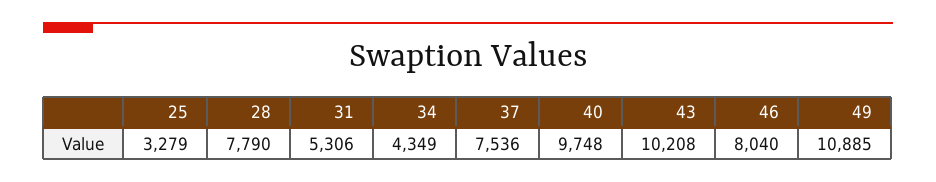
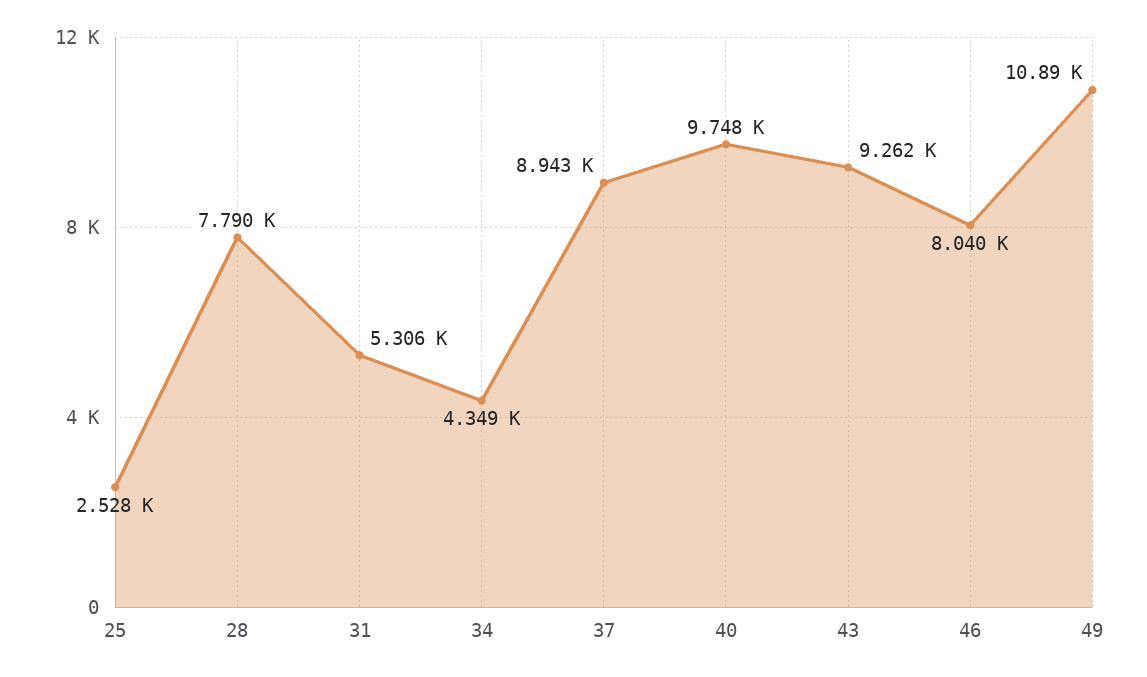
  {
-   "25": 3279,
+   "25": 2528,
    "28": 7790,
    "31": 5306,
    "34": 4349,
-   "37": 7536,
+   "37": 8943,
    "40": 9748,
-   "43": 10208,
+   "43": 9262,
    "46": 8040,
    "49": 10885
  }

